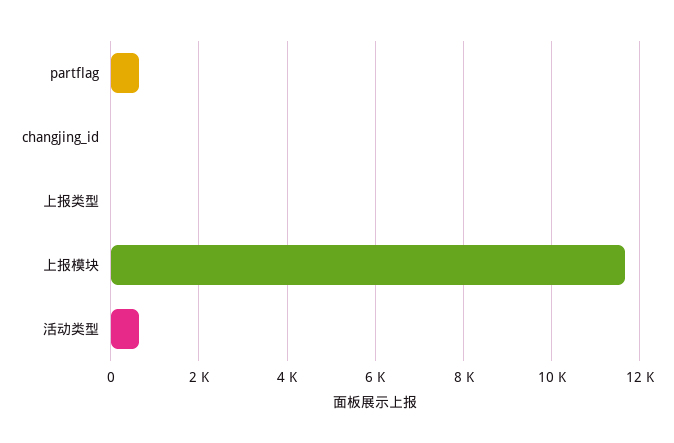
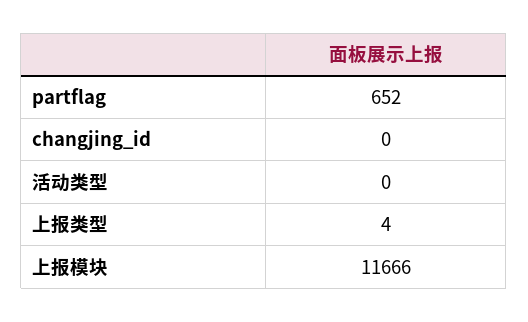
  {
    "partflag": 652,
    "changjing_id": 0,
    "上报类型": 4,
    "上报模块": 11666,
-   "活动类型": 600
+   "活动类型": 0
  }

